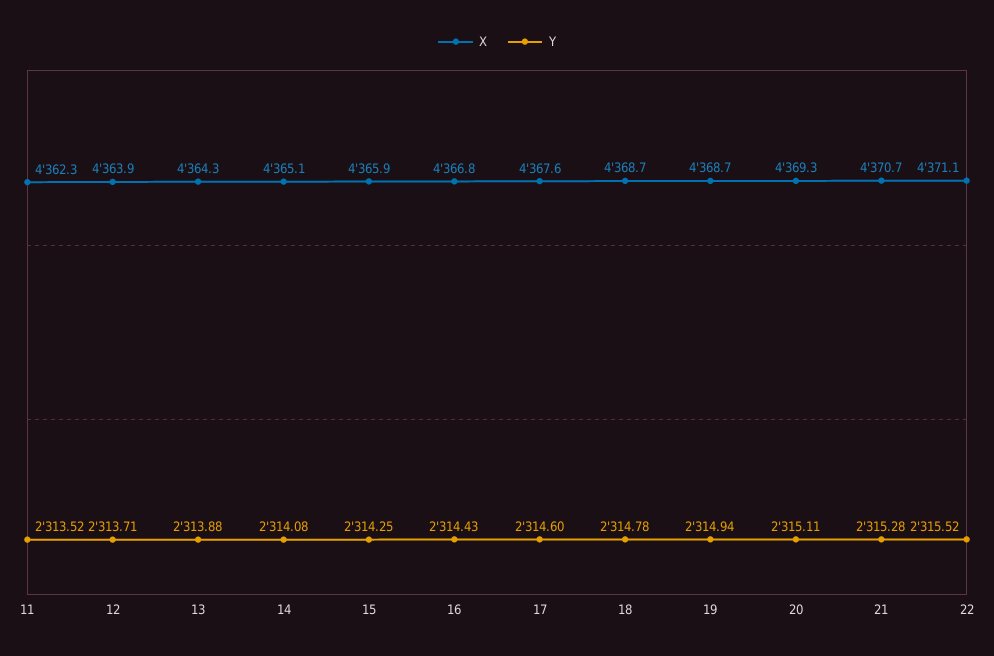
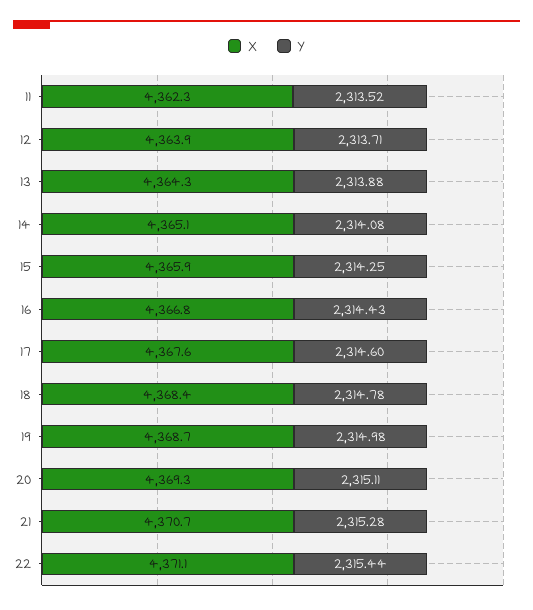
  {
    "X": {
      "11": 4362.3,
      "12": 4363.9,
      "13": 4364.3,
      "14": 4365.1,
      "15": 4365.9,
      "16": 4366.8,
      "17": 4367.6,
-     "18": 4368.7,
+     "18": 4368.4,
      "19": 4368.7,
      "20": 4369.3,
      "21": 4370.7,
      "22": 4371.1
    },
    "Y": {
      "11": 2313.52,
      "12": 2313.71,
      "13": 2313.88,
      "14": 2314.08,
      "15": 2314.25,
      "16": 2314.43,
      "17": 2314.6,
      "18": 2314.78,
-     "19": 2314.94,
+     "19": 2314.98,
      "20": 2315.11,
      "21": 2315.28,
-     "22": 2315.52
+     "22": 2315.44
    }
  }

